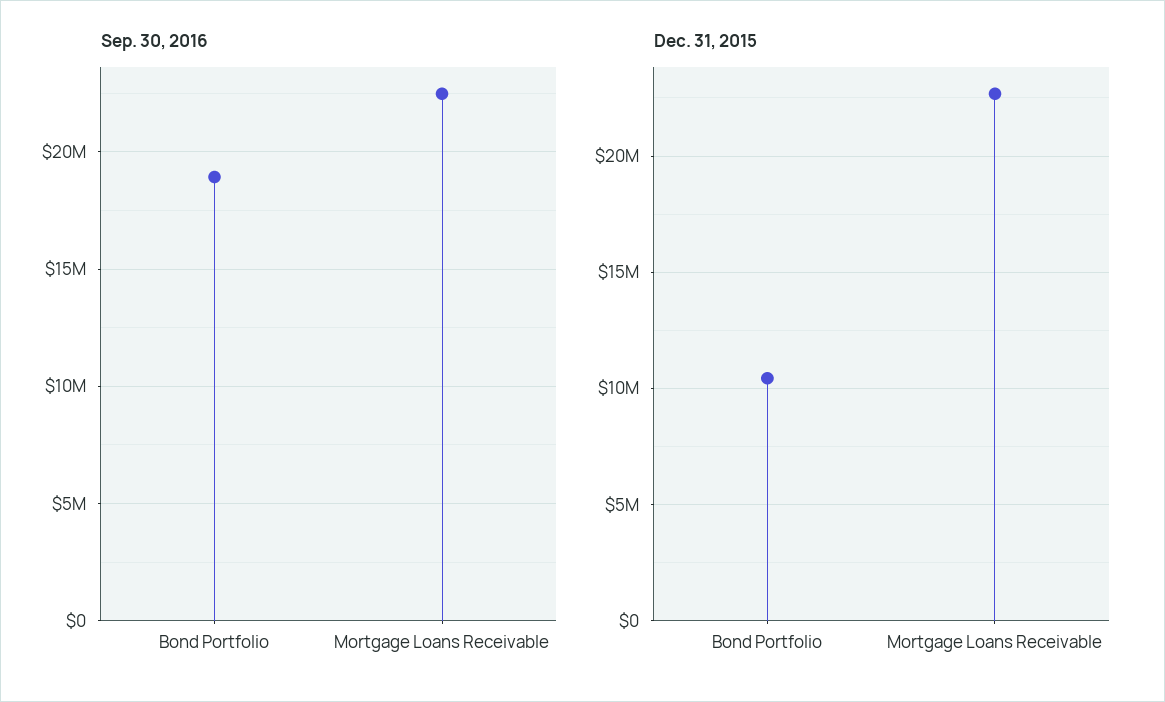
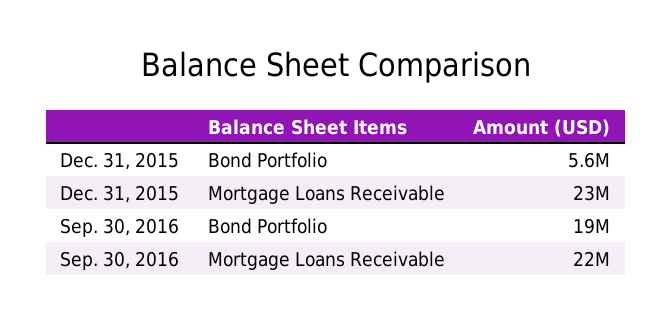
  {
    "Sep. 30, 2016": {
      "Bond Portfolio": 19000000,
      "Mortgage Loans Receivable": 22000000
    },
    "Dec. 31, 2015": {
-     "Bond Portfolio": 10500000,
+     "Bond Portfolio": 5600000,
      "Mortgage Loans Receivable": 23000000
    }
  }

